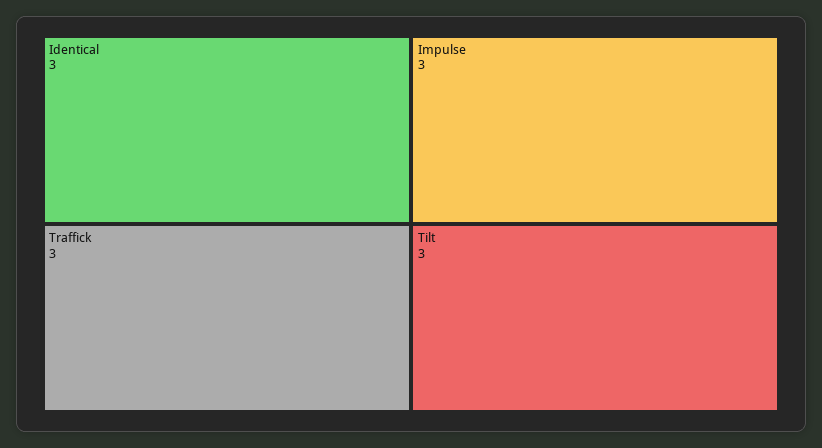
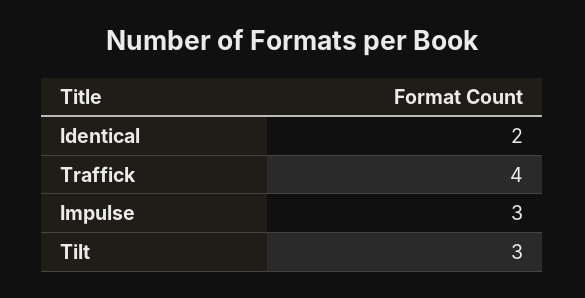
  {
-   "Identical": 3,
+   "Identical": 2,
-   "Traffick": 3,
+   "Traffick": 4,
    "Impulse": 3,
    "Tilt": 3
  }

